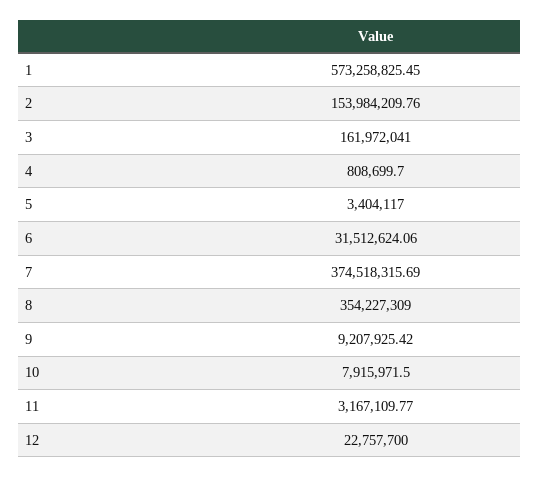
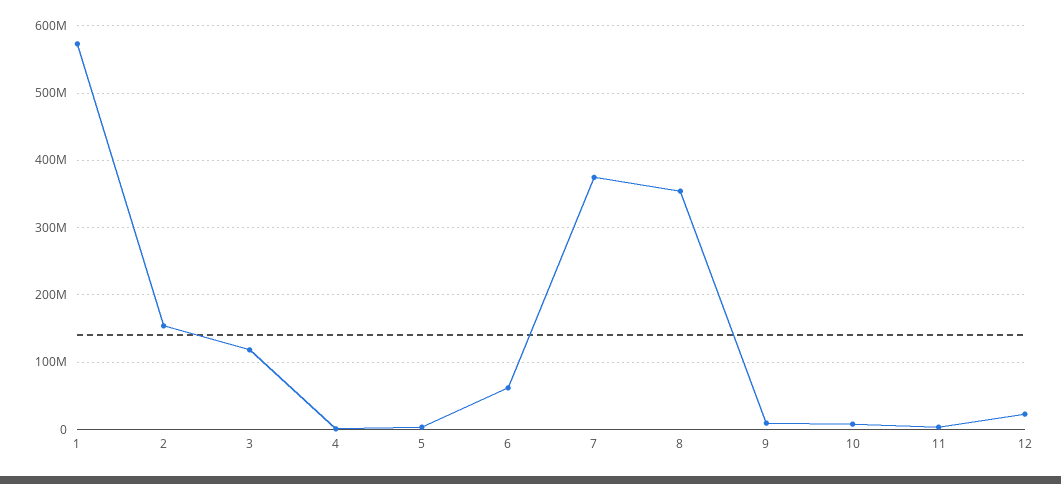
  {
    "1": 573258825.45,
    "2": 153984209.76,
-   "3": 161972041,
+   "3": 120000000,
    "4": 808699.7,
    "5": 3404117,
-   "6": 31512624.06,
+   "6": 60000000,
    "7": 374518315.69,
    "8": 354227309,
    "9": 9207925.42,
    "10": 7915971.5,
    "11": 3167109.77,
    "12": 22757700
  }

